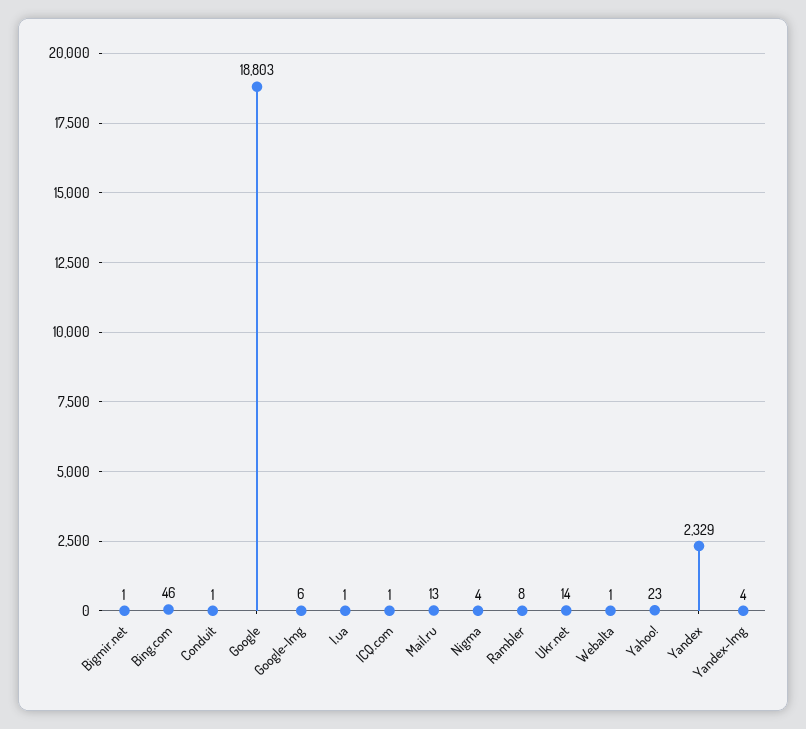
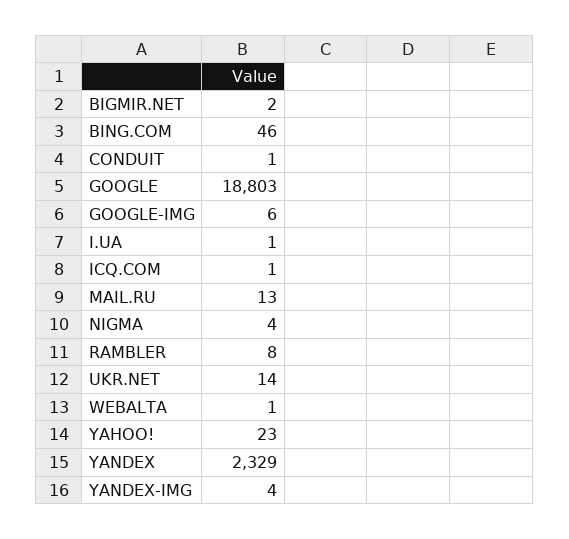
  {
-   "Bigmir.net": 1,
+   "Bigmir.net": 2,
    "Bing.com": 46,
    "Conduit": 1,
    "Google": 18803,
    "Google-Img": 6,
    "I.ua": 1,
    "ICQ.com": 1,
    "Mail.ru": 13,
    "Nigma": 4,
    "Rambler": 8,
    "Ukr.net": 14,
    "Webalta": 1,
    "Yahoo!": 23,
    "Yandex": 2329,
    "Yandex-Img": 4
  }

